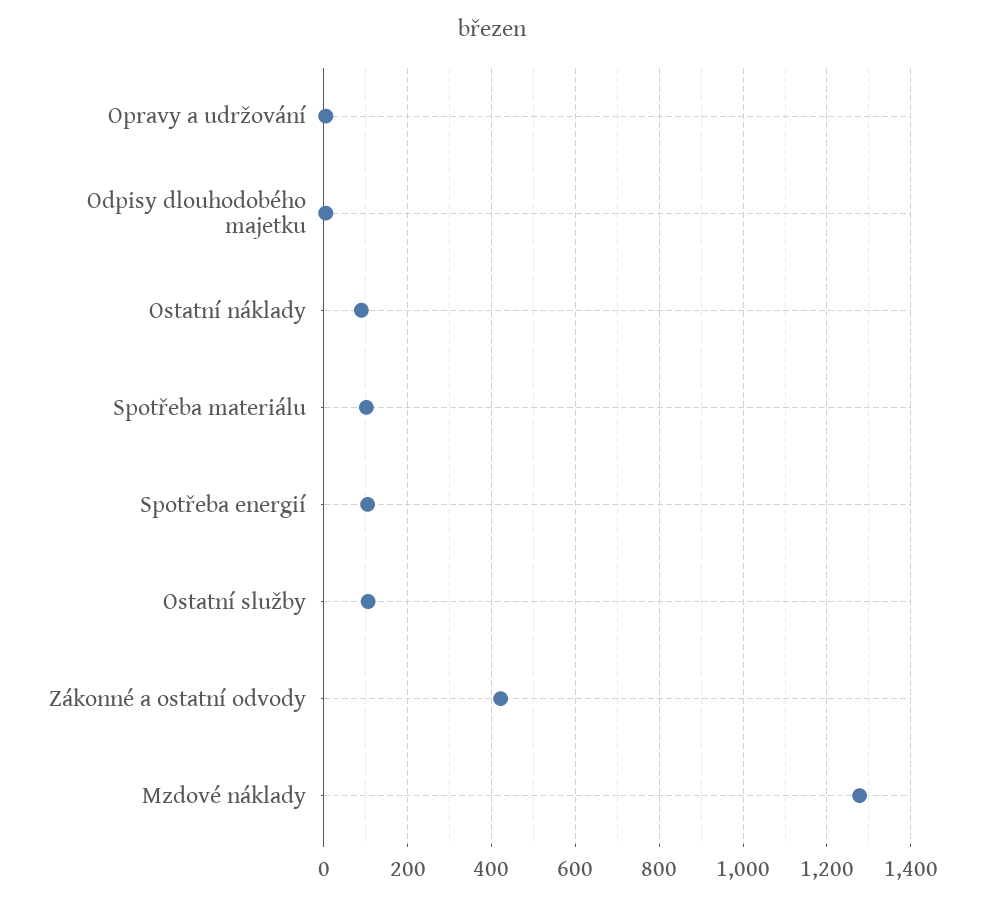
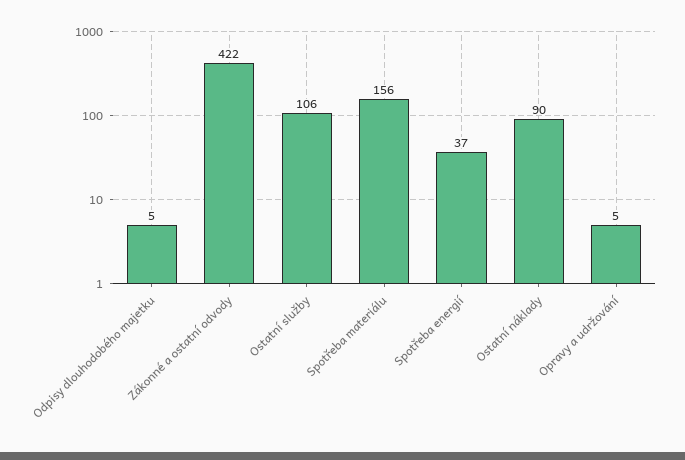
  {
    "Opravy a udržování": 5,
    "Odpisy dlouhodobého majetku": 5,
    "Ostatní náklady": 90,
-   "Spotřeba materiálu": 100,
+   "Spotřeba materiálu": 156,
-   "Spotřeba energií": 100,
+   "Spotřeba energií": 37,
    "Ostatní služby": 106,
-   "Zákonné a ostatní odvody": 422,
+   "Zákonné a ostatní odvody": 422
-   "Mzdové náklady": 1280
  }

